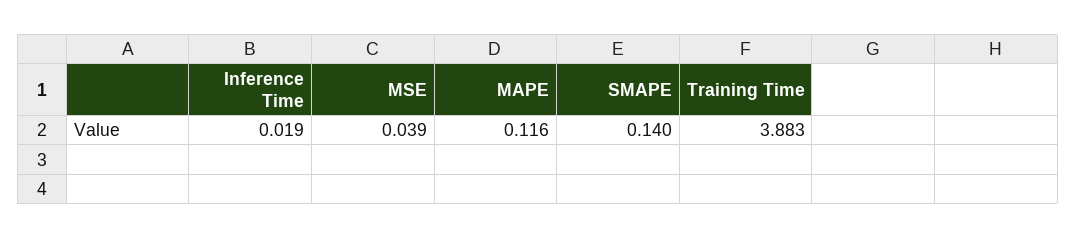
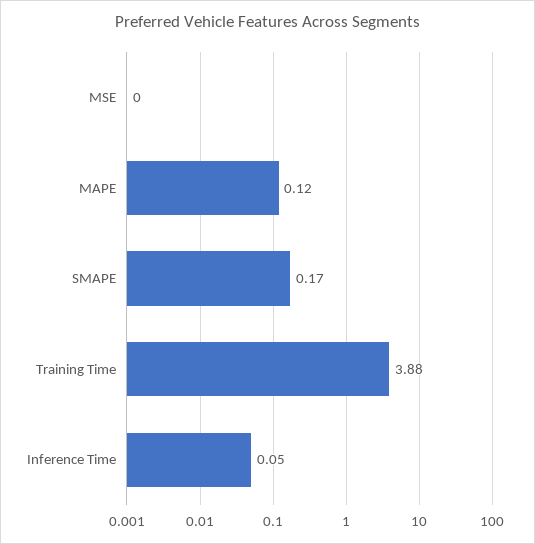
  {
-   "Inference Time": 0.019,
+   "Inference Time": 0.05,
-   "MSE": 0.039,
+   "MSE": 0,
    "MAPE": 0.116,
-   "SMAPE": 0.14,
+   "SMAPE": 0.17,
    "Training Time": 3.883
  }

